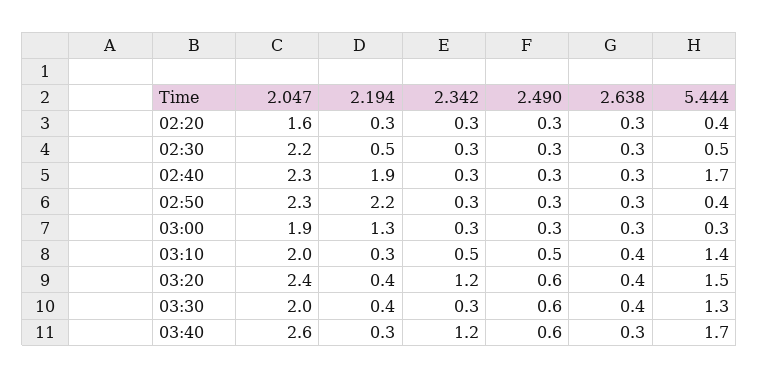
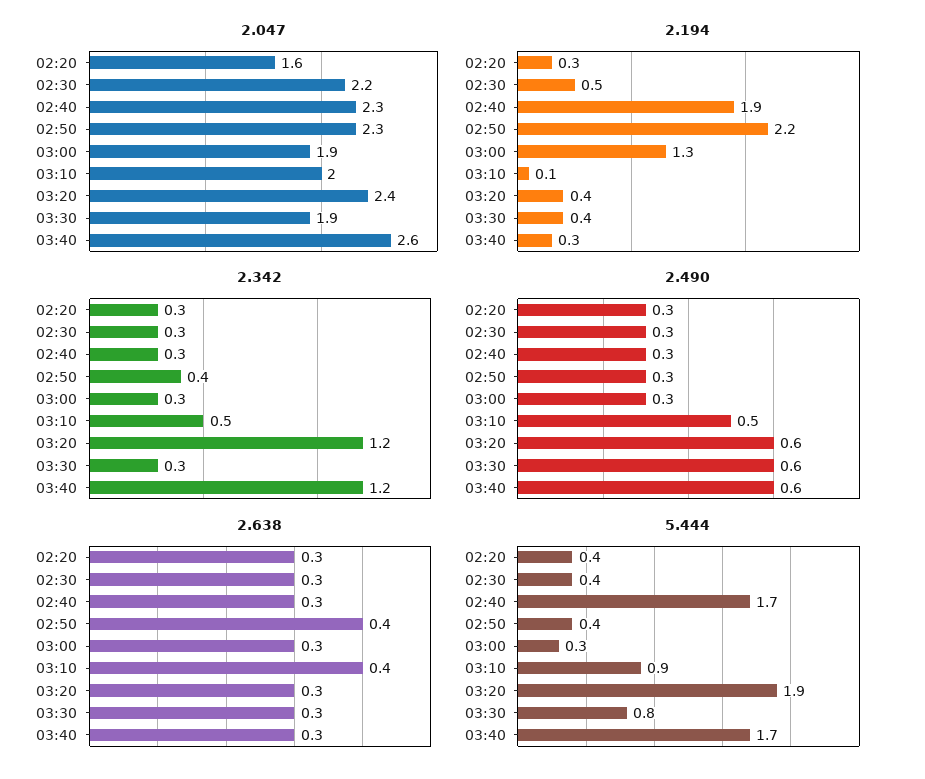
  {
    "2.047": {
      "02:20": 1.6,
      "02:30": 2.2,
      "02:40": 2.3,
      "02:50": 2.3,
      "03:00": 1.9,
      "03:10": 2,
      "03:20": 2.4,
-     "03:30": 2,
+     "03:30": 1.9,
      "03:40": 2.6
    },
    "2.194": {
      "02:20": 0.3,
      "02:30": 0.5,
      "02:40": 1.9,
      "02:50": 2.2,
      "03:00": 1.3,
-     "03:10": 0.3,
+     "03:10": 0.1,
      "03:20": 0.4,
      "03:30": 0.4,
      "03:40": 0.3
    },
    "2.342": {
      "02:20": 0.3,
      "02:30": 0.3,
      "02:40": 0.3,
-     "02:50": 0.3,
+     "02:50": 0.4,
      "03:00": 0.3,
      "03:10": 0.5,
      "03:20": 1.2,
      "03:30": 0.3,
      "03:40": 1.2
    },
    "2.490": {
      "02:20": 0.3,
      "02:30": 0.3,
      "02:40": 0.3,
      "02:50": 0.3,
      "03:00": 0.3,
      "03:10": 0.5,
      "03:20": 0.6,
      "03:30": 0.6,
      "03:40": 0.6
    },
    "2.638": {
      "02:20": 0.3,
      "02:30": 0.3,
      "02:40": 0.3,
-     "02:50": 0.3,
+     "02:50": 0.4,
      "03:00": 0.3,
      "03:10": 0.4,
-     "03:20": 0.4,
+     "03:20": 0.3,
-     "03:30": 0.4,
+     "03:30": 0.3,
      "03:40": 0.3
    },
    "5.444": {
      "02:20": 0.4,
-     "02:30": 0.5,
+     "02:30": 0.4,
      "02:40": 1.7,
      "02:50": 0.4,
      "03:00": 0.3,
-     "03:10": 1.4,
+     "03:10": 0.9,
-     "03:20": 1.5,
+     "03:20": 1.9,
-     "03:30": 1.3,
+     "03:30": 0.8,
      "03:40": 1.7
    }
  }

